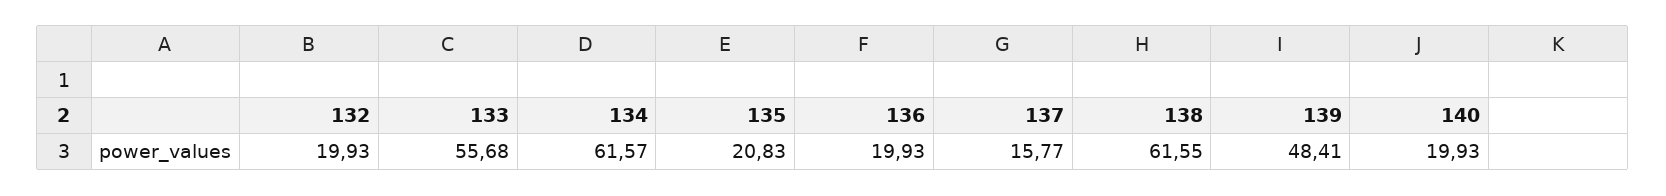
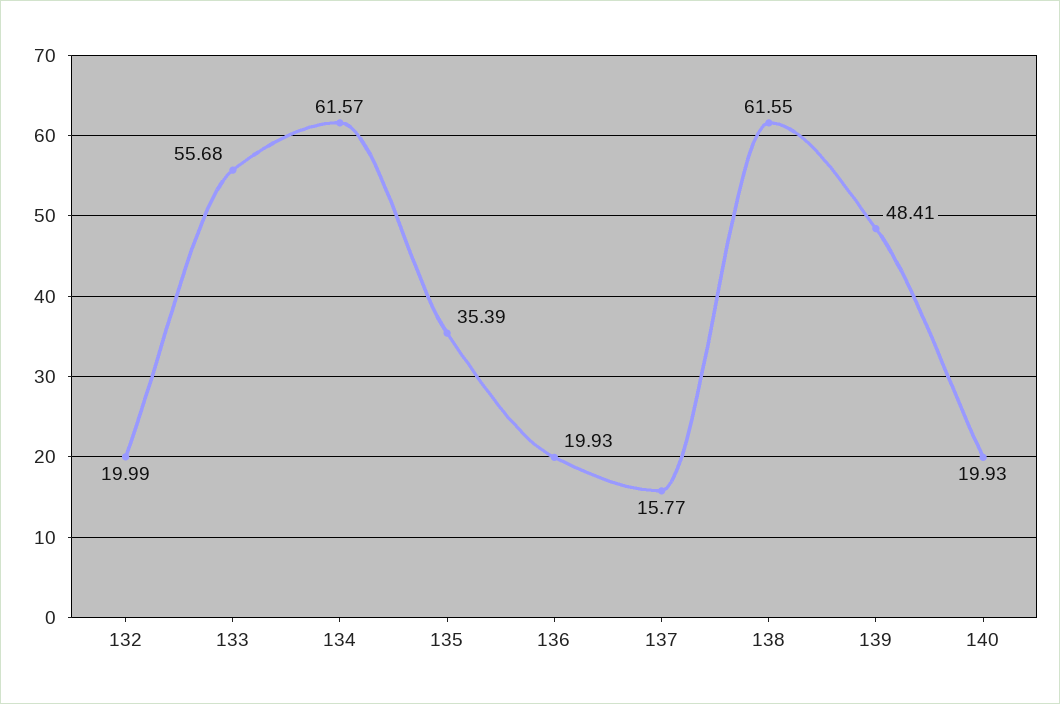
  {
-   "132": 19.93,
+   "132": 19.99,
    "133": 55.68,
    "134": 61.57,
-   "135": 20.83,
+   "135": 35.39,
    "136": 19.93,
    "137": 15.77,
    "138": 61.55,
    "139": 48.41,
    "140": 19.93
  }

